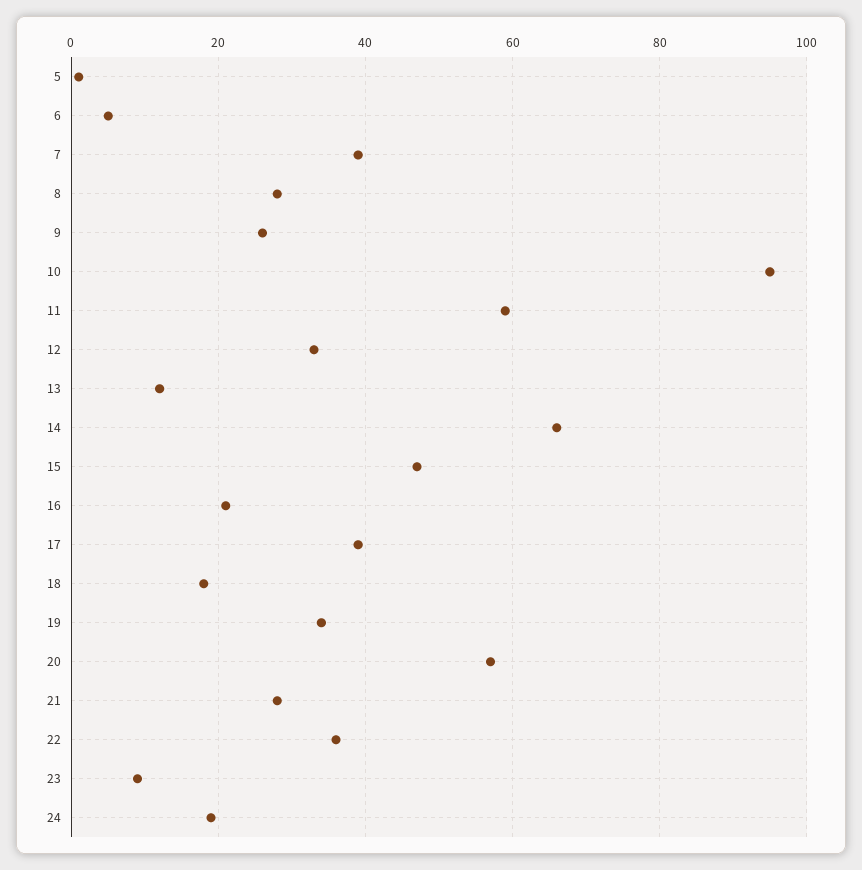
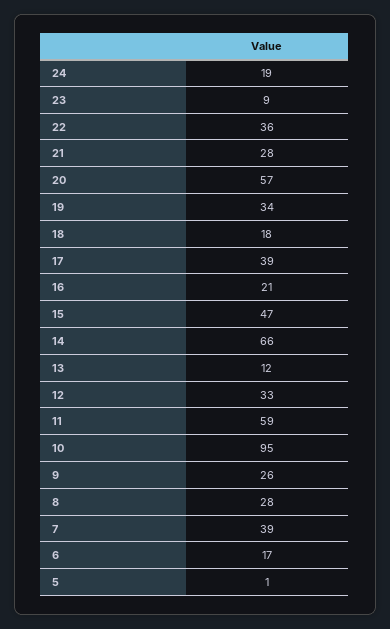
  {
    "5": 1,
-   "6": 5,
+   "6": 17,
    "7": 39,
    "8": 28,
    "9": 26,
    "10": 95,
    "11": 59,
    "12": 33,
    "13": 12,
    "14": 66,
    "15": 47,
    "16": 21,
    "17": 39,
    "18": 18,
    "19": 34,
    "20": 57,
    "21": 28,
    "22": 36,
    "23": 9,
    "24": 19
  }

